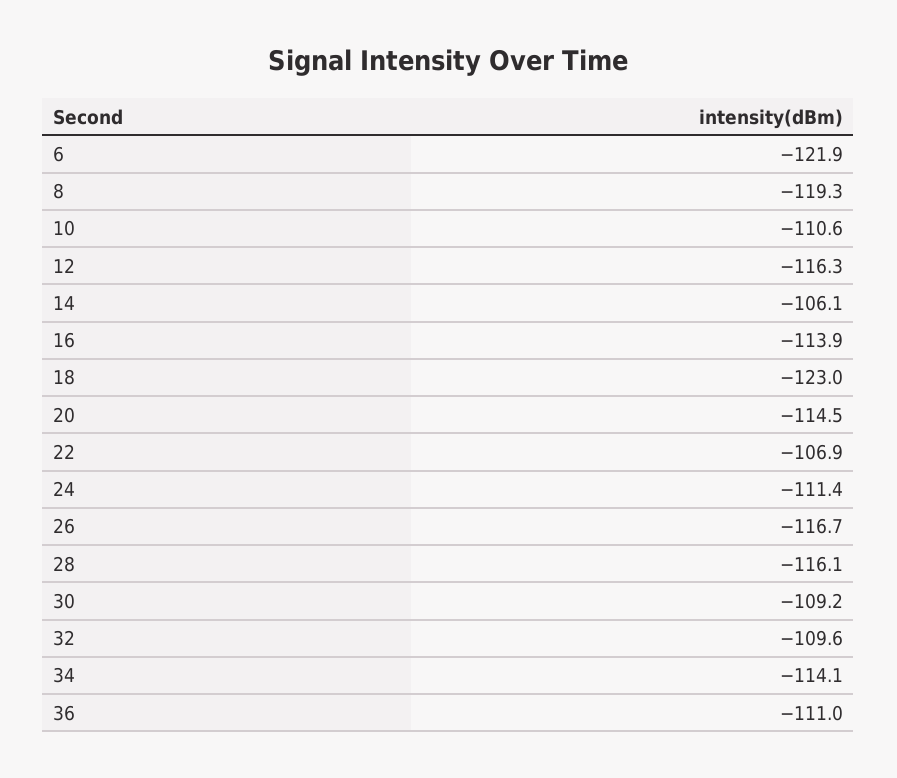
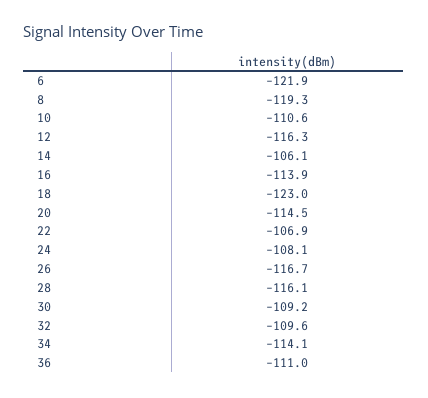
  {
    "6": -121.9,
    "8": -119.3,
    "10": -110.6,
    "12": -116.3,
    "14": -106.1,
    "16": -113.9,
    "18": -123,
    "20": -114.5,
    "22": -106.9,
-   "24": -111.4,
+   "24": -108.1,
    "26": -116.7,
    "28": -116.1,
    "30": -109.2,
    "32": -109.6,
    "34": -114.1,
    "36": -111
  }

